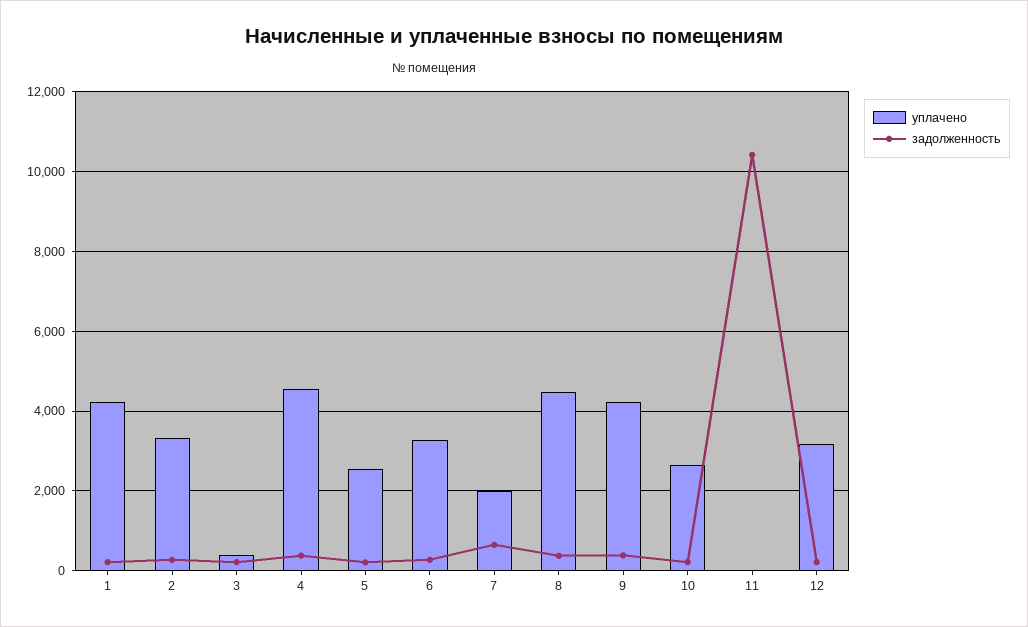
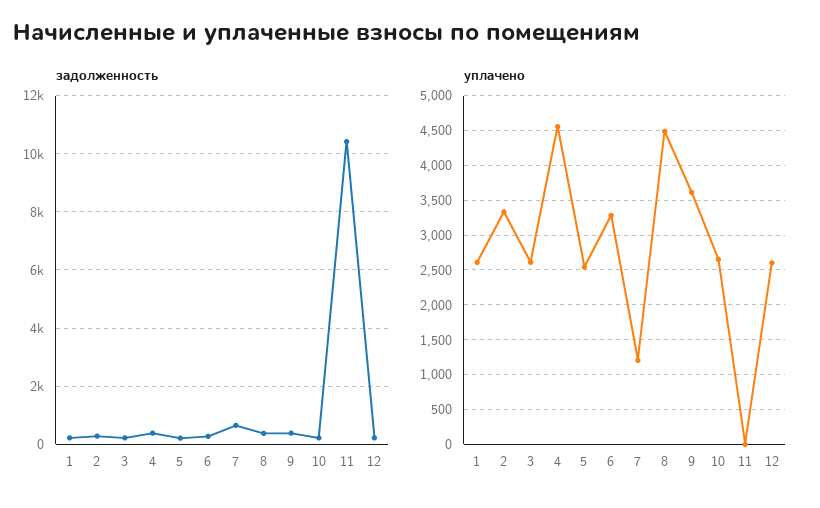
  {
    "уплачено": {
-     "1": 4200,
+     "1": 2600,
      "2": 3300,
-     "3": 400,
+     "3": 2600,
      "4": 4600,
      "5": 2500,
      "6": 3300,
-     "7": 2000,
+     "7": 1200,
      "8": 4500,
-     "9": 4200,
+     "9": 3600,
      "10": 2700,
      "11": 0,
-     "12": 3200
+     "12": 2600
    },
    "задолженность": {
      "1": 200,
      "2": 200,
      "3": 200,
      "4": 400,
      "5": 200,
      "6": 200,
      "7": 600,
      "8": 400,
      "9": 400,
      "10": 200,
      "11": 10400,
      "12": 200
    }
  }

